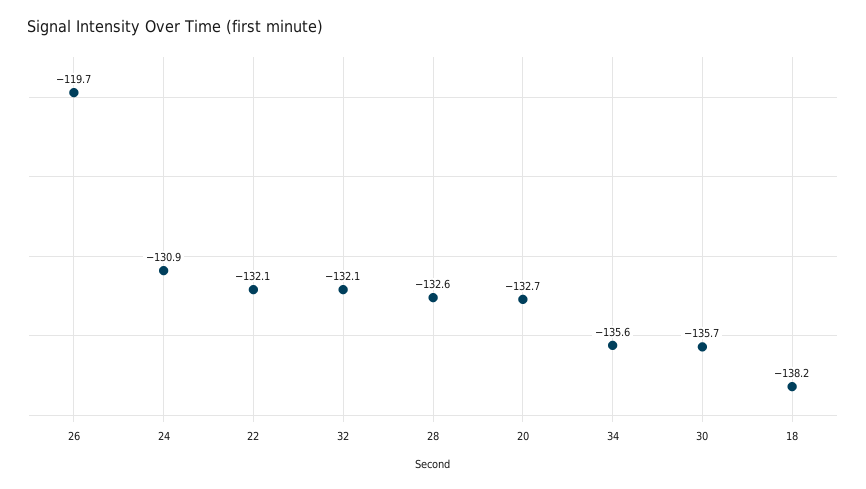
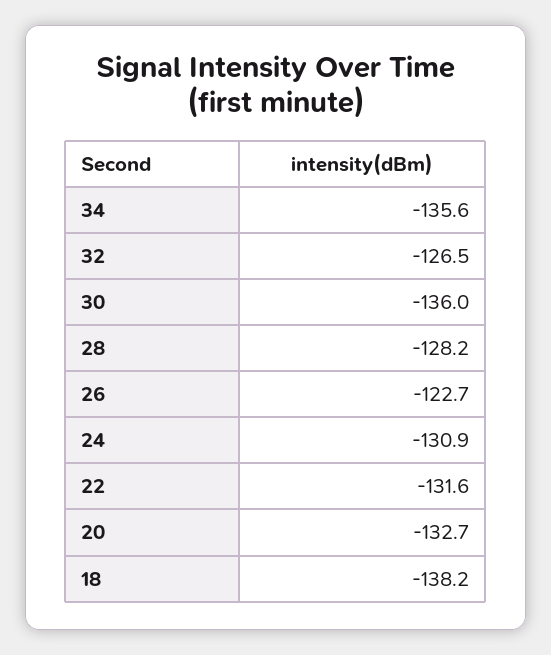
  {
-   "26": -119.7,
+   "26": -122.7,
    "24": -130.9,
-   "22": -132.1,
+   "22": -131.6,
-   "32": -132.1,
+   "32": -126.5,
-   "28": -132.6,
+   "28": -128.2,
    "20": -132.7,
    "34": -135.6,
-   "30": -135.7,
+   "30": -136,
    "18": -138.2
  }

